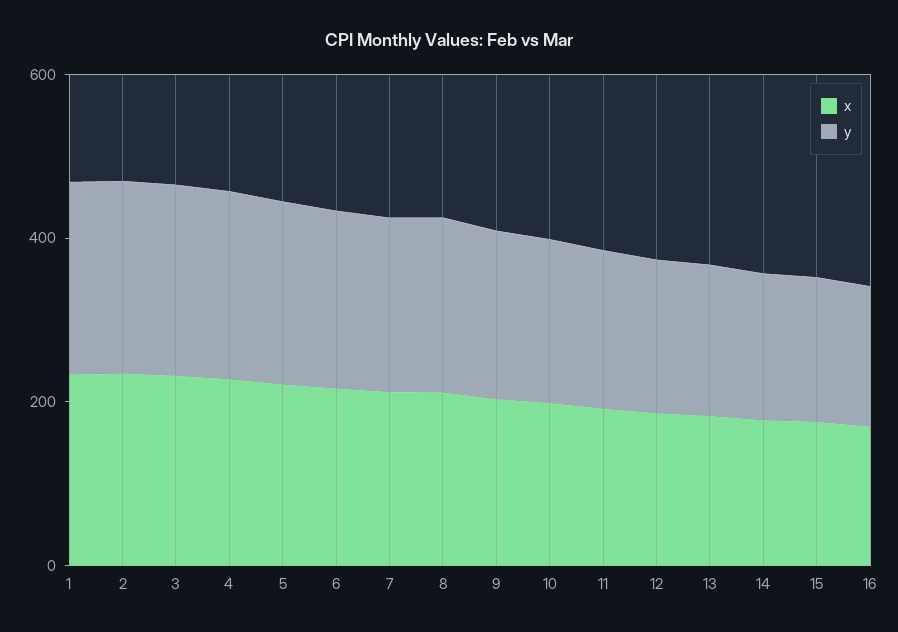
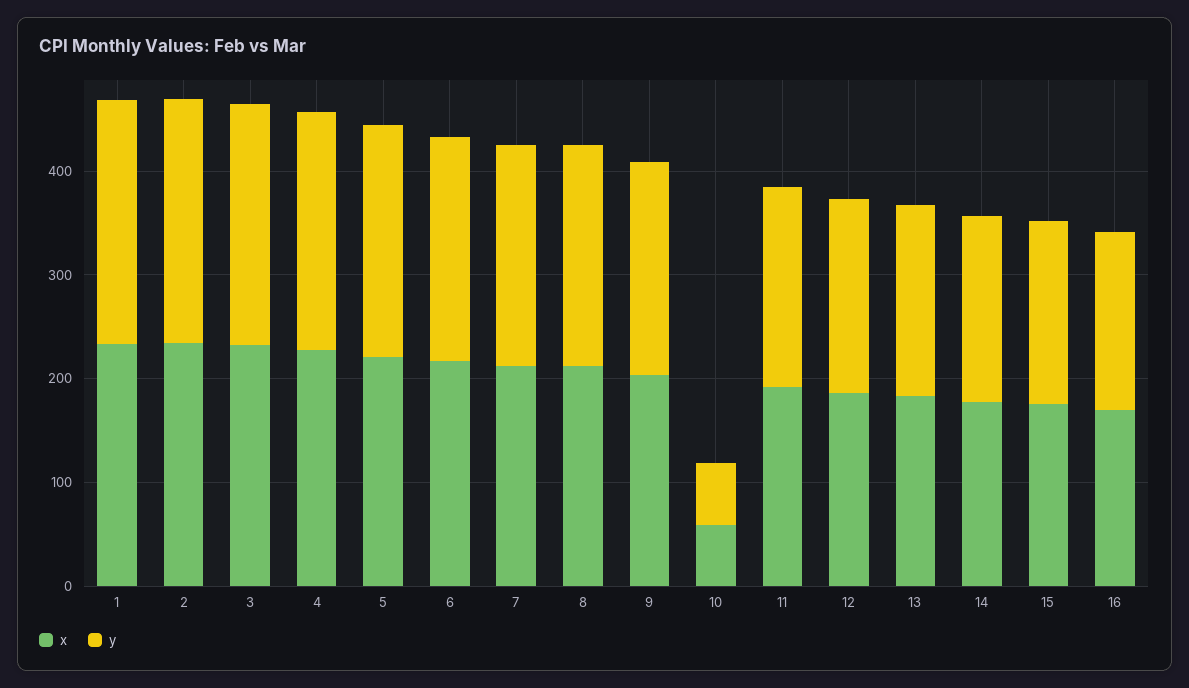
  {
    "x": {
      "1": 240,
      "2": 240,
      "3": 240,
      "4": 220,
      "5": 220,
      "6": 220,
      "7": 220,
      "8": 220,
      "9": 200,
-     "10": 200,
+     "10": 60,
      "11": 200,
      "12": 180,
      "13": 180,
      "14": 180,
      "15": 180,
      "16": 160
    },
    "y": {
      "1": 240,
      "2": 240,
      "3": 240,
      "4": 220,
      "5": 220,
      "6": 220,
      "7": 220,
      "8": 220,
      "9": 200,
-     "10": 200,
+     "10": 60,
      "11": 200,
      "12": 180,
      "13": 180,
      "14": 180,
      "15": 180,
      "16": 180
    }
  }

